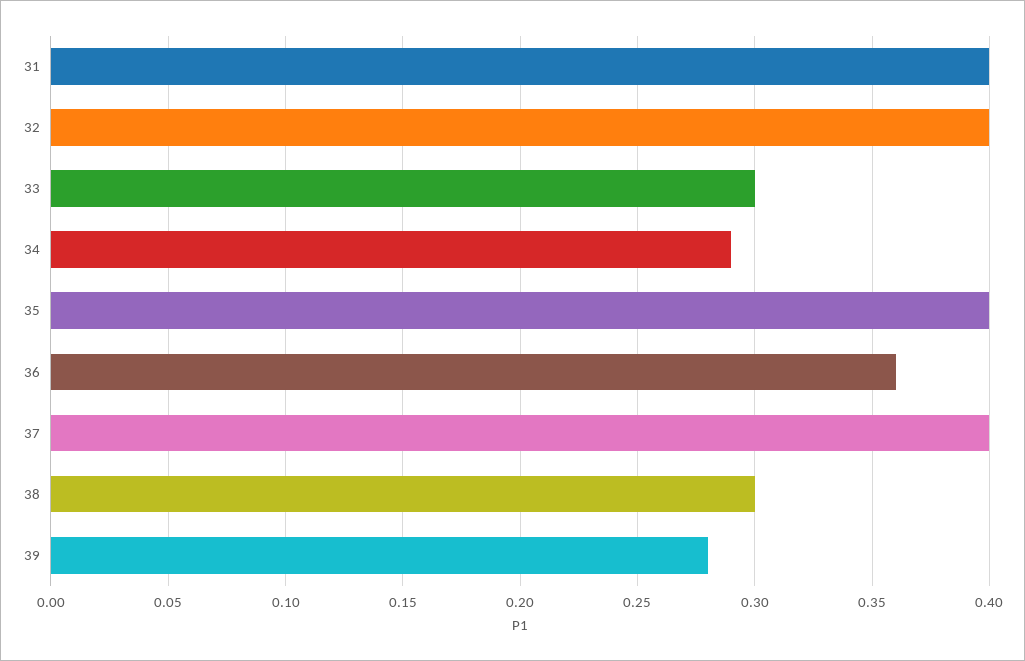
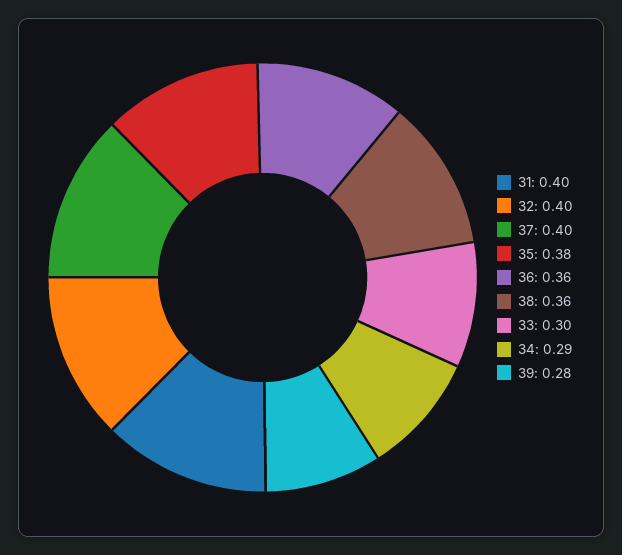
  {
    "31": 0.4,
    "32": 0.4,
    "33": 0.3,
    "34": 0.29,
-   "35": 0.4,
+   "35": 0.38,
    "36": 0.36,
    "37": 0.4,
-   "38": 0.3,
+   "38": 0.36,
    "39": 0.28
  }

